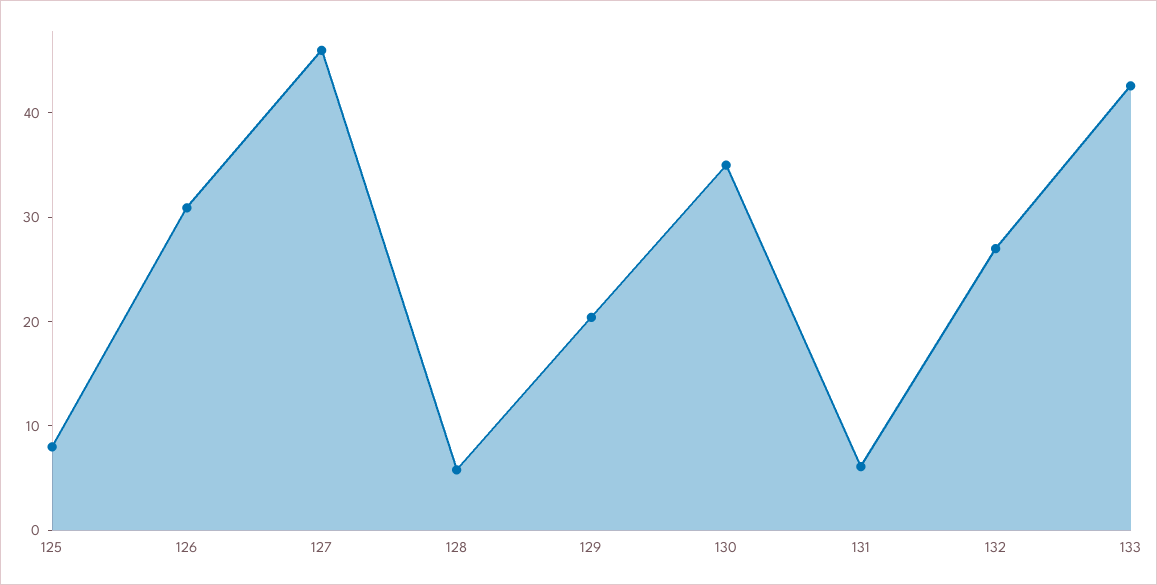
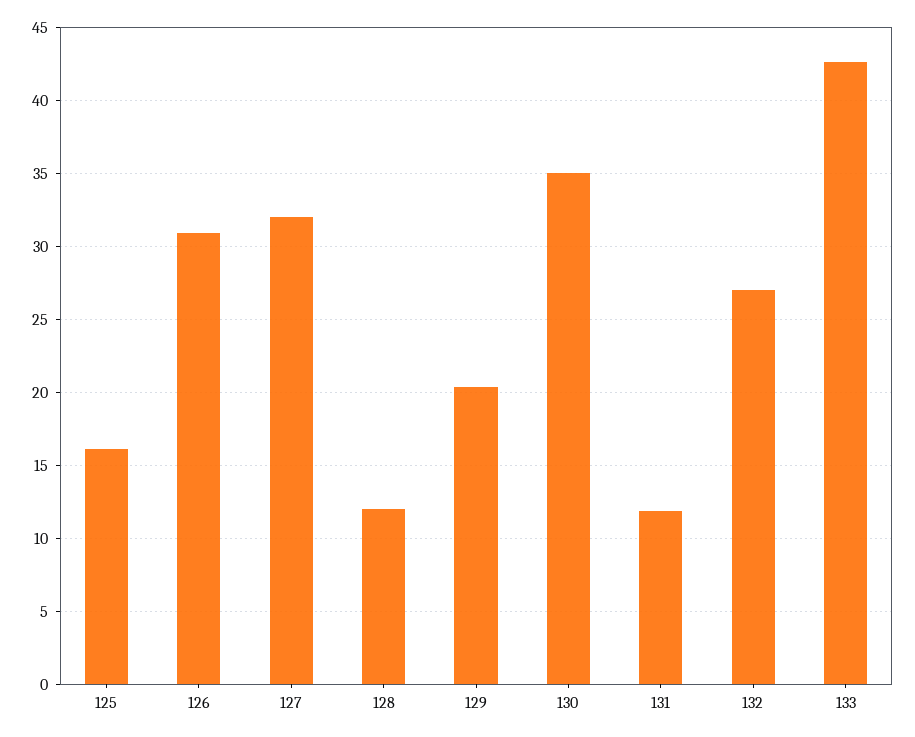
  {
-   "125": 8,
+   "125": 16,
    "126": 31,
-   "127": 46,
+   "127": 32,
-   "128": 6,
+   "128": 12,
    "129": 20.5,
    "130": 35,
-   "131": 6,
+   "131": 12,
    "132": 27,
    "133": 42.5
  }

